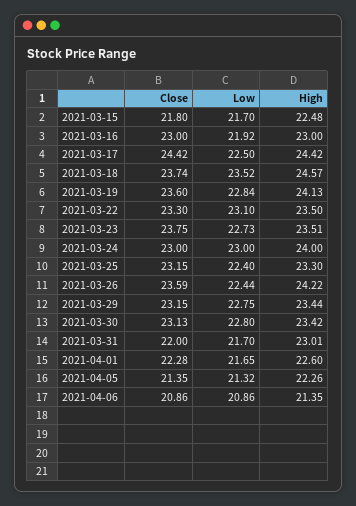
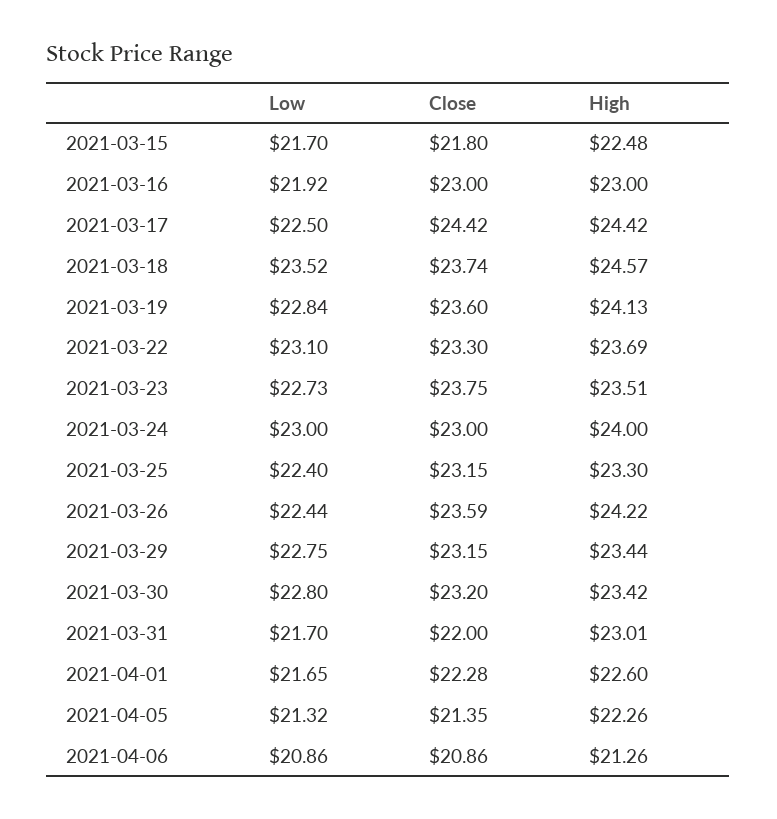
  {
    "Close": {
      "2021-03-15": 21.8,
      "2021-03-16": 23,
      "2021-03-17": 24.42,
      "2021-03-18": 23.74,
      "2021-03-19": 23.6,
      "2021-03-22": 23.3,
      "2021-03-23": 23.75,
      "2021-03-24": 23,
      "2021-03-25": 23.15,
      "2021-03-26": 23.59,
      "2021-03-29": 23.15,
-     "2021-03-30": 23.13,
+     "2021-03-30": 23.2,
      "2021-03-31": 22,
      "2021-04-01": 22.28,
      "2021-04-05": 21.35,
      "2021-04-06": 20.86
    },
    "Low": {
      "2021-03-15": 21.7,
      "2021-03-16": 21.92,
      "2021-03-17": 22.5,
      "2021-03-18": 23.52,
      "2021-03-19": 22.84,
      "2021-03-22": 23.1,
      "2021-03-23": 22.73,
      "2021-03-24": 23,
      "2021-03-25": 22.4,
      "2021-03-26": 22.44,
      "2021-03-29": 22.75,
      "2021-03-30": 22.8,
      "2021-03-31": 21.7,
      "2021-04-01": 21.65,
      "2021-04-05": 21.32,
      "2021-04-06": 20.86
    },
    "High": {
      "2021-03-15": 22.48,
      "2021-03-16": 23,
      "2021-03-17": 24.42,
      "2021-03-18": 24.57,
      "2021-03-19": 24.13,
-     "2021-03-22": 23.5,
+     "2021-03-22": 23.69,
      "2021-03-23": 23.51,
      "2021-03-24": 24,
      "2021-03-25": 23.3,
      "2021-03-26": 24.22,
      "2021-03-29": 23.44,
      "2021-03-30": 23.42,
      "2021-03-31": 23.01,
      "2021-04-01": 22.6,
      "2021-04-05": 22.26,
-     "2021-04-06": 21.35
+     "2021-04-06": 21.26
    }
  }

